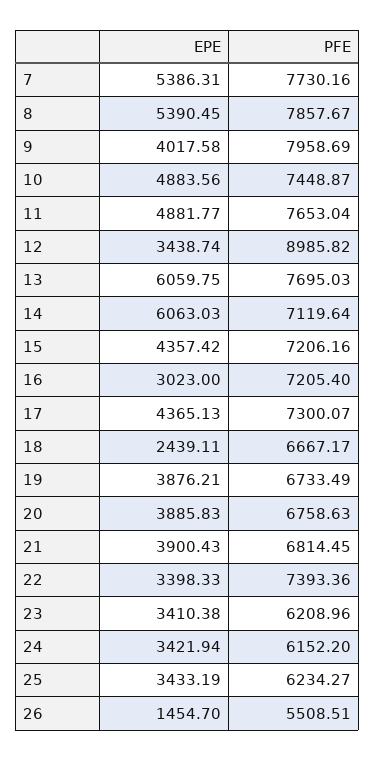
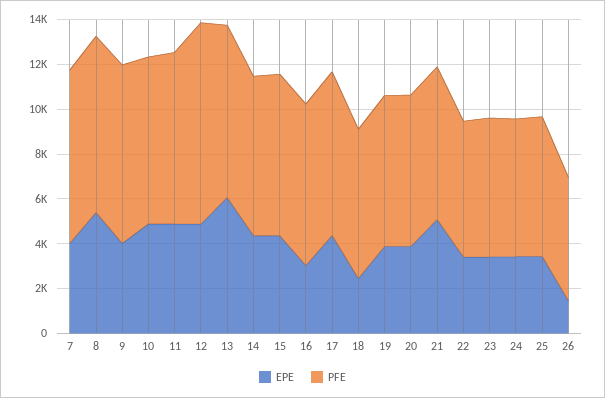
  {
    "EPE": {
-     "7": 5386.31,
+     "7": 4000,
      "8": 5390.45,
      "9": 4017.58,
      "10": 4883.56,
      "11": 4881.77,
-     "12": 3438.74,
+     "12": 5000,
      "13": 6059.75,
-     "14": 6063.03,
+     "14": 4500,
      "15": 4357.42,
      "16": 3023,
      "17": 4365.13,
      "18": 2439.11,
      "19": 3876.21,
      "20": 3885.83,
-     "21": 3900.43,
+     "21": 5000,
      "22": 3398.33,
      "23": 3410.38,
      "24": 3421.94,
      "25": 3433.19,
      "26": 1454.7
    },
    "PFE": {
      "7": 7730.16,
      "8": 7857.67,
      "9": 7958.69,
      "10": 7448.87,
      "11": 7653.04,
      "12": 8985.82,
      "13": 7695.03,
      "14": 7119.64,
      "15": 7206.16,
      "16": 7205.4,
      "17": 7300.07,
      "18": 6667.17,
      "19": 6733.49,
      "20": 6758.63,
      "21": 6814.45,
-     "22": 7393.36,
+     "22": 6000,
      "23": 6208.96,
      "24": 6152.2,
      "25": 6234.27,
      "26": 5508.51
    }
  }

